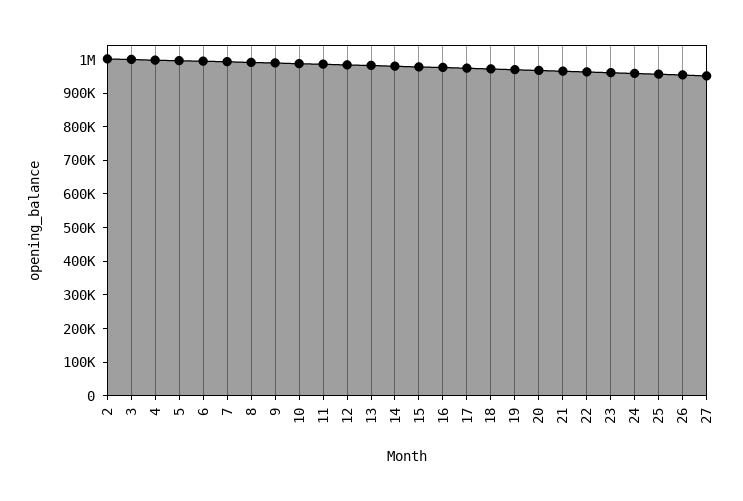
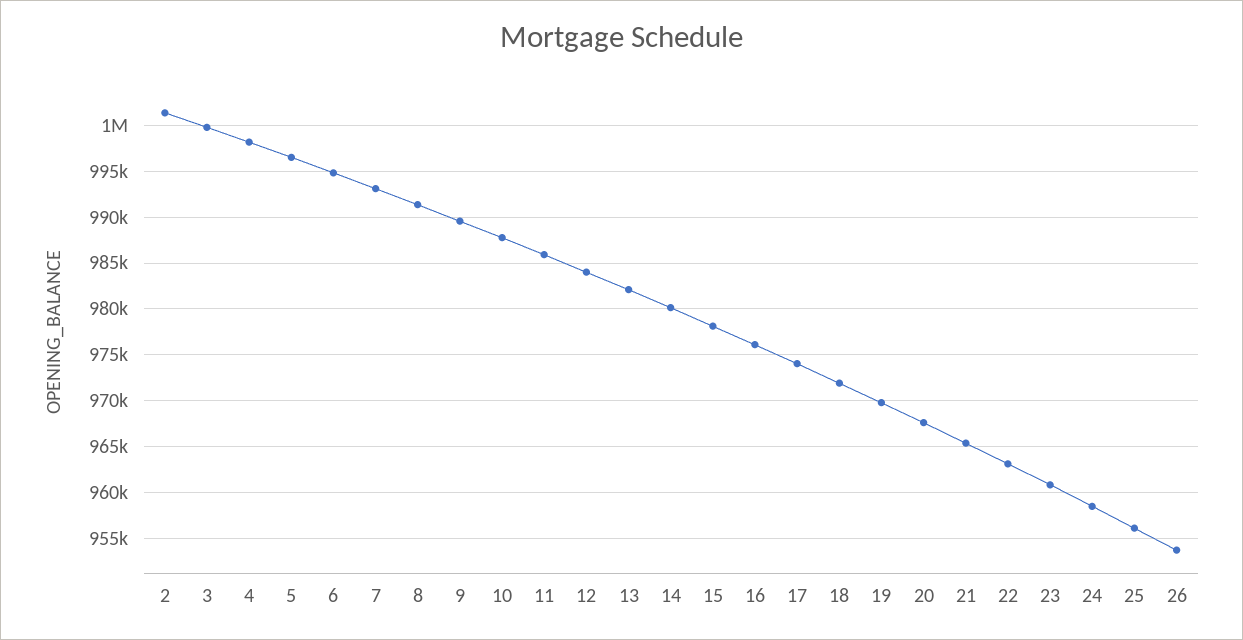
  {
    "2": 1001000,
    "3": 1000000,
    "4": 998000,
    "5": 997000,
    "6": 995000,
    "7": 993000,
    "8": 991000,
    "9": 990000,
    "10": 988000,
    "11": 986000,
    "12": 984000,
    "13": 982000,
    "14": 980000,
    "15": 978000,
    "16": 976000,
    "17": 974000,
    "18": 972000,
    "19": 970000,
    "20": 968000,
    "21": 965000,
    "22": 963000,
    "23": 961000,
    "24": 959000,
    "25": 956000,
-   "26": 954000,
+   "26": 954000
-   "27": 950000
  }

